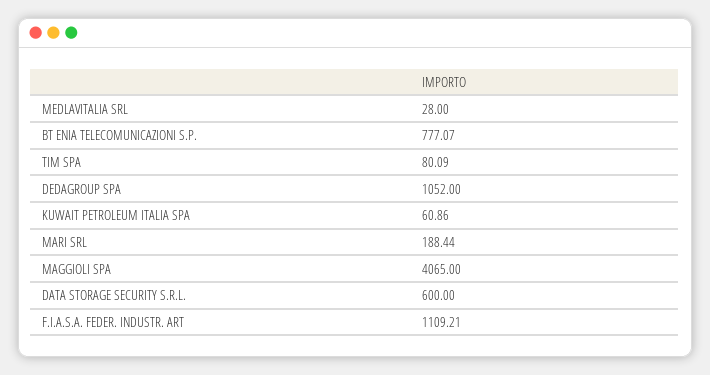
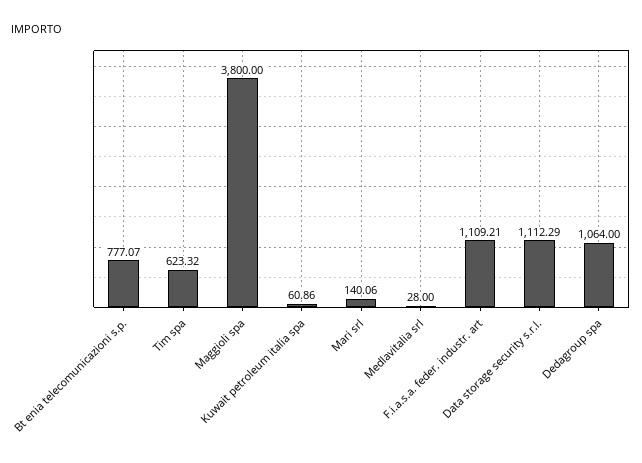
  {
    "MEDLAVITALIA SRL": 28,
    "BT ENIA TELECOMUNICAZIONI S.P.": 777.07,
-   "TIM SPA": 80.09,
+   "TIM SPA": 623.32,
-   "DEDAGROUP SPA": 1052,
+   "DEDAGROUP SPA": 1064,
    "KUWAIT PETROLEUM ITALIA SPA": 60.86,
-   "MARI SRL": 188.44,
+   "MARI SRL": 140.06,
-   "MAGGIOLI SPA": 4065,
+   "MAGGIOLI SPA": 3800,
-   "DATA STORAGE SECURITY S.R.L.": 600,
+   "DATA STORAGE SECURITY S.R.L.": 1112.29,
    "F.I.A.S.A. FEDER. INDUSTR. ART": 1109.21
  }

